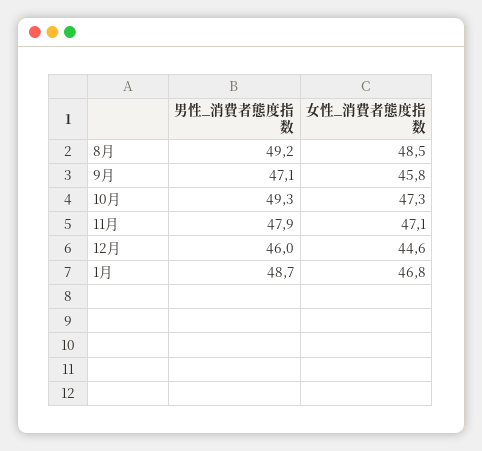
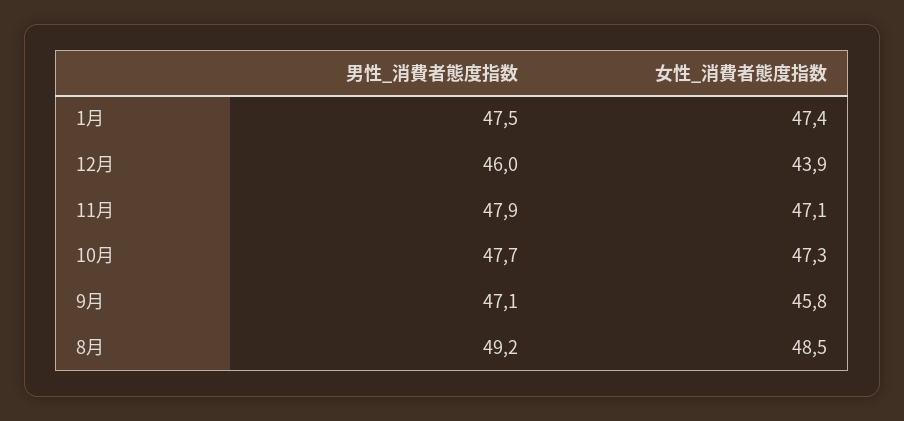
  {
    "男性_消費者態度指数": {
      "8月": 49.2,
      "9月": 47.1,
-     "10月": 49.3,
+     "10月": 47.7,
      "11月": 47.9,
      "12月": 46,
-     "1月": 48.7
+     "1月": 47.5
    },
    "女性_消費者態度指数": {
      "8月": 48.5,
      "9月": 45.8,
      "10月": 47.3,
      "11月": 47.1,
-     "12月": 44.6,
+     "12月": 43.9,
-     "1月": 46.8
+     "1月": 47.4
    }
  }

